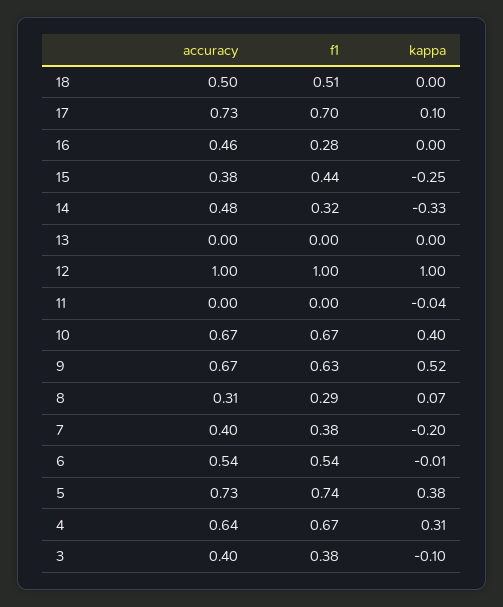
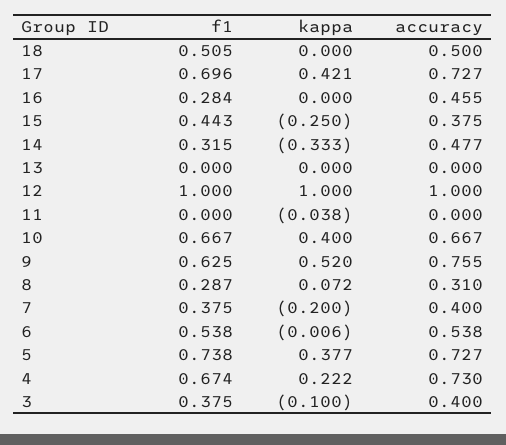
  {
    "accuracy": {
      "18": 0.5,
      "17": 0.727,
      "16": 0.455,
      "15": 0.375,
      "14": 0.477,
      "13": 0,
      "12": 1,
      "11": 0,
      "10": 0.667,
-     "9": 0.67,
+     "9": 0.755,
      "8": 0.31,
      "7": 0.4,
      "6": 0.538,
      "5": 0.727,
-     "4": 0.64,
+     "4": 0.73,
      "3": 0.4
    },
    "f1": {
      "18": 0.505,
      "17": 0.696,
      "16": 0.284,
      "15": 0.443,
      "14": 0.315,
      "13": 0,
      "12": 1,
      "11": 0,
      "10": 0.667,
      "9": 0.625,
      "8": 0.287,
      "7": 0.375,
      "6": 0.538,
      "5": 0.738,
      "4": 0.674,
      "3": 0.375
    },
    "kappa": {
      "18": 0,
-     "17": 0.1,
+     "17": 0.421,
      "16": 0,
      "15": -0.25,
      "14": -0.333,
      "13": 0,
      "12": 1,
      "11": -0.038,
      "10": 0.4,
      "9": 0.52,
      "8": 0.072,
      "7": -0.2,
      "6": -0.006,
      "5": 0.377,
-     "4": 0.31,
+     "4": 0.222,
      "3": -0.1
    }
  }

